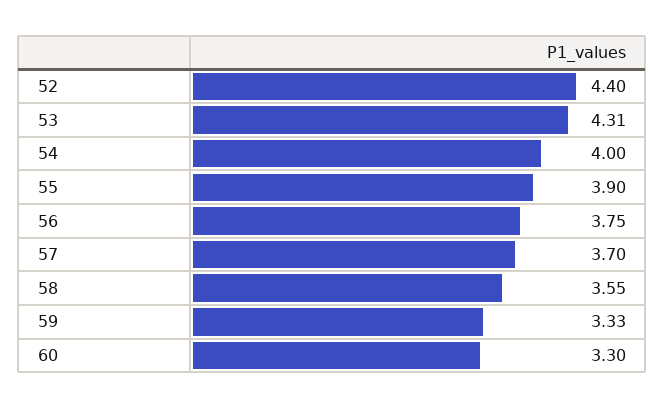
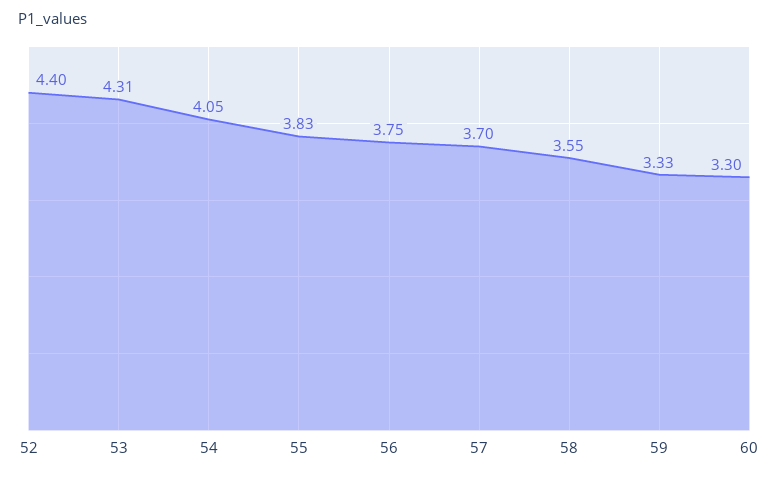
  {
    "52": 4.4,
    "53": 4.31,
-   "54": 4,
+   "54": 4.05,
-   "55": 3.9,
+   "55": 3.83,
    "56": 3.75,
    "57": 3.7,
    "58": 3.55,
    "59": 3.33,
    "60": 3.3
  }

